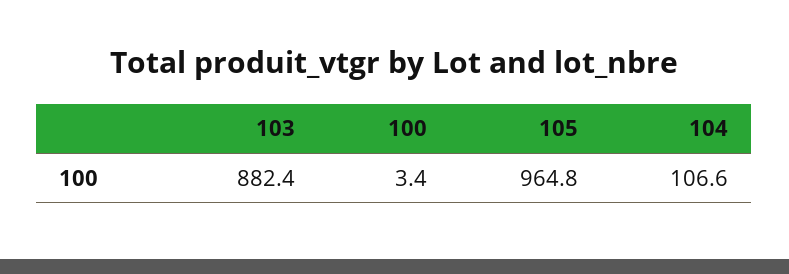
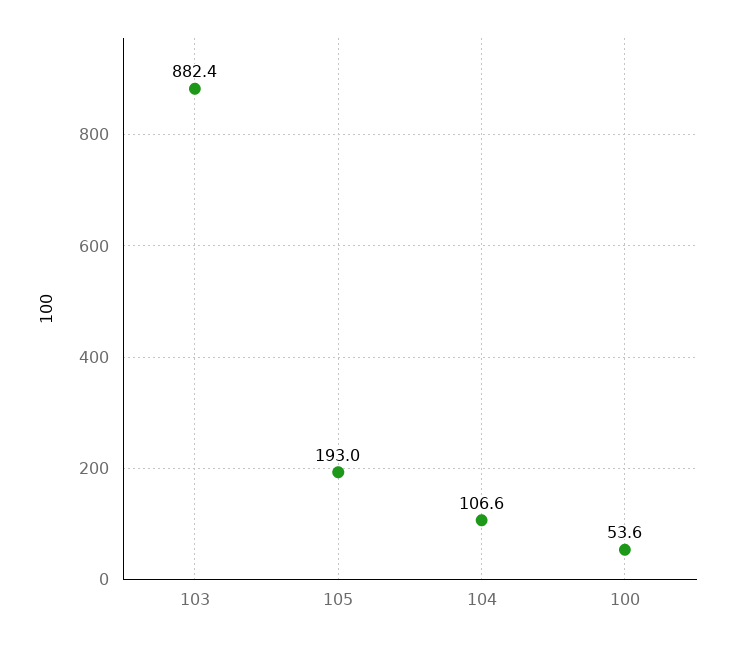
  {
    "103": 882.4,
-   "100": 3.4,
+   "100": 53.6,
-   "105": 964.8,
+   "105": 193,
    "104": 106.6
  }

